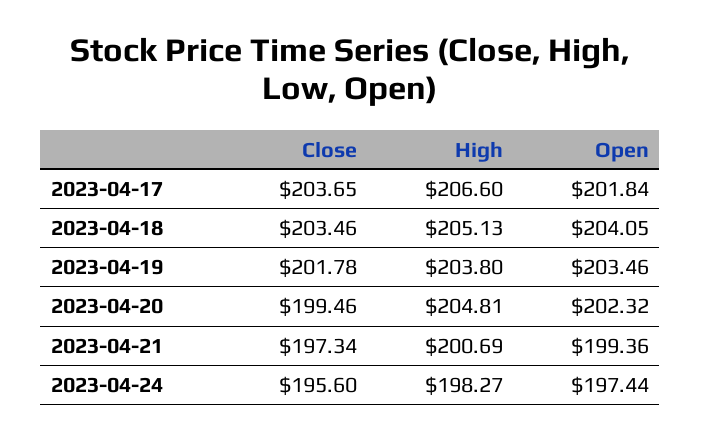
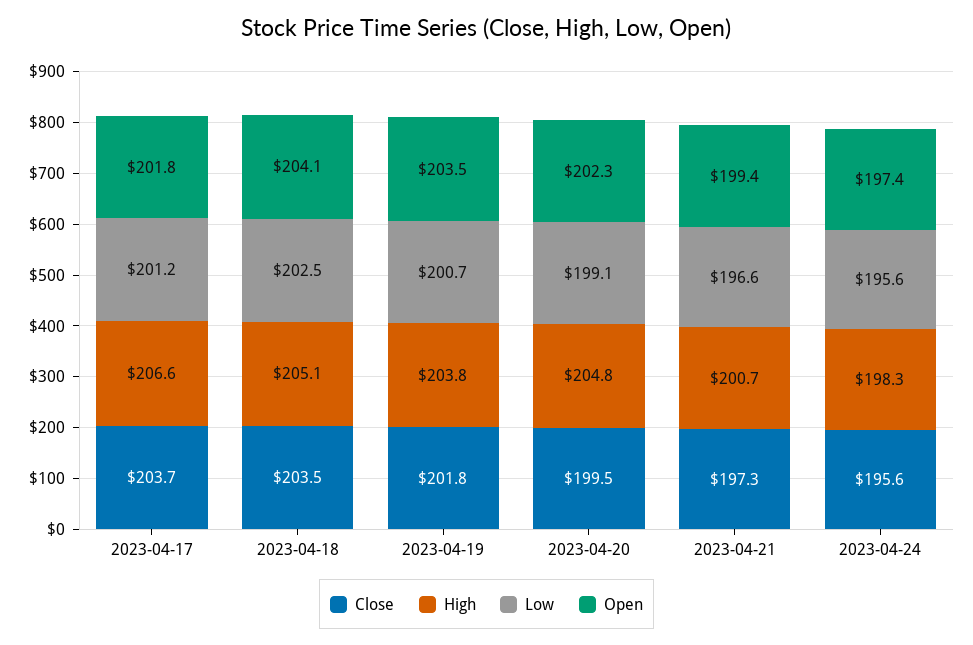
  {
    "Close": {
      "2023-04-17": 203.65,
      "2023-04-18": 203.46,
      "2023-04-19": 201.78,
      "2023-04-20": 199.46,
      "2023-04-21": 197.34,
      "2023-04-24": 195.6
    },
    "High": {
      "2023-04-17": 206.6,
      "2023-04-18": 205.13,
      "2023-04-19": 203.8,
      "2023-04-20": 204.81,
      "2023-04-21": 200.69,
      "2023-04-24": 198.27
    },
    "Open": {
      "2023-04-17": 201.84,
      "2023-04-18": 204.05,
      "2023-04-19": 203.46,
      "2023-04-20": 202.32,
      "2023-04-21": 199.36,
      "2023-04-24": 197.44
-   }
+   },
+   "Low": {
+     "2023-04-17": 201.2,
+     "2023-04-18": 202.5,
+     "2023-04-19": 200.7,
+     "2023-04-20": 199.1,
+     "2023-04-21": 196.6,
+     "2023-04-24": 195.6
+   }
  }

